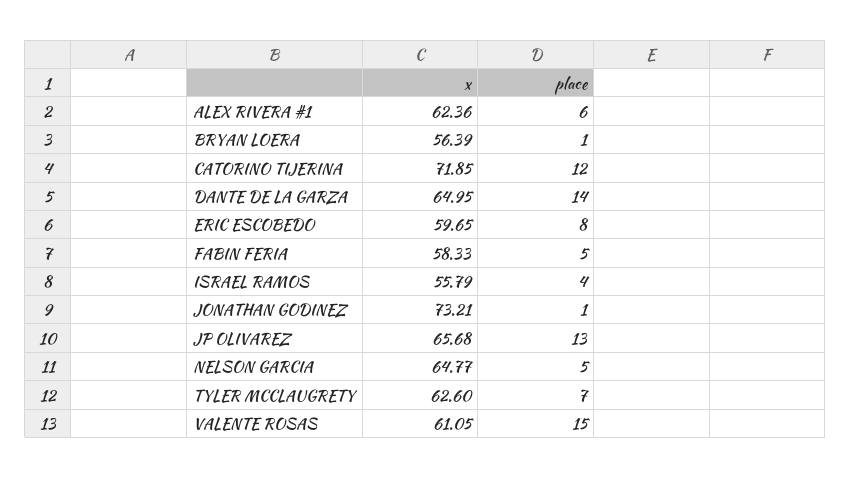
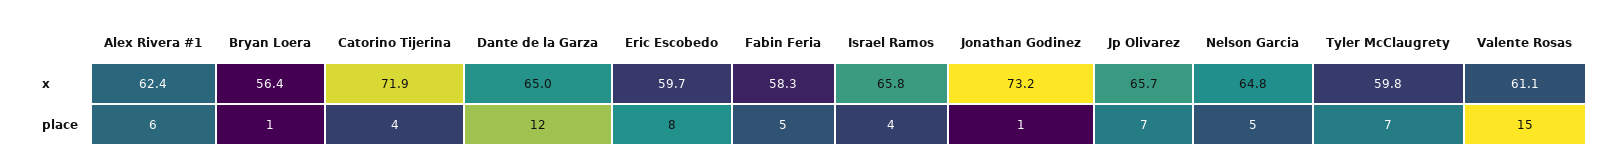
  {
    "x": {
      "ALEX RIVERA #1": 62.36,
      "BRYAN LOERA": 56.39,
      "CATORINO TIJERINA": 71.85,
      "DANTE DE LA GARZA": 64.95,
      "ERIC ESCOBEDO": 59.65,
      "FABIN FERIA": 58.33,
-     "ISRAEL RAMOS": 55.79,
+     "ISRAEL RAMOS": 65.8,
      "JONATHAN GODINEZ": 73.21,
      "JP OLIVAREZ": 65.68,
      "NELSON GARCIA": 64.77,
-     "TYLER MCCLAUGRETY": 62.6,
+     "TYLER MCCLAUGRETY": 59.8,
      "VALENTE ROSAS": 61.05
    },
    "place": {
      "ALEX RIVERA #1": 6,
      "BRYAN LOERA": 1,
-     "CATORINO TIJERINA": 12,
+     "CATORINO TIJERINA": 4,
-     "DANTE DE LA GARZA": 14,
+     "DANTE DE LA GARZA": 12,
      "ERIC ESCOBEDO": 8,
      "FABIN FERIA": 5,
      "ISRAEL RAMOS": 4,
      "JONATHAN GODINEZ": 1,
-     "JP OLIVAREZ": 13,
+     "JP OLIVAREZ": 7,
      "NELSON GARCIA": 5,
      "TYLER MCCLAUGRETY": 7,
      "VALENTE ROSAS": 15
    }
  }

